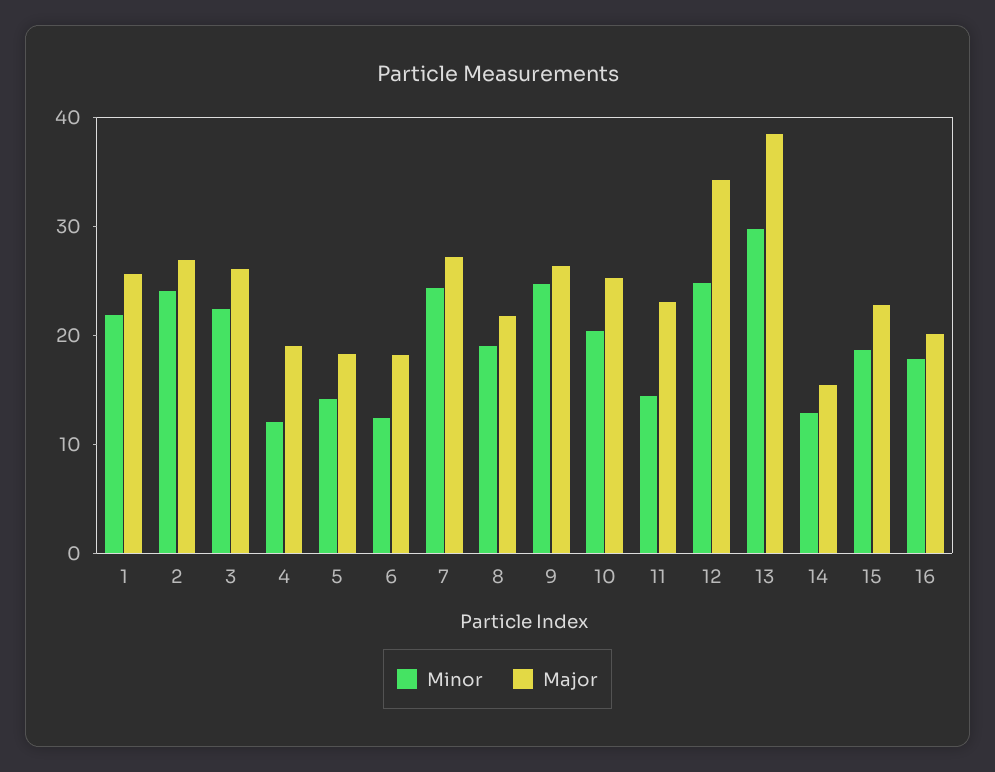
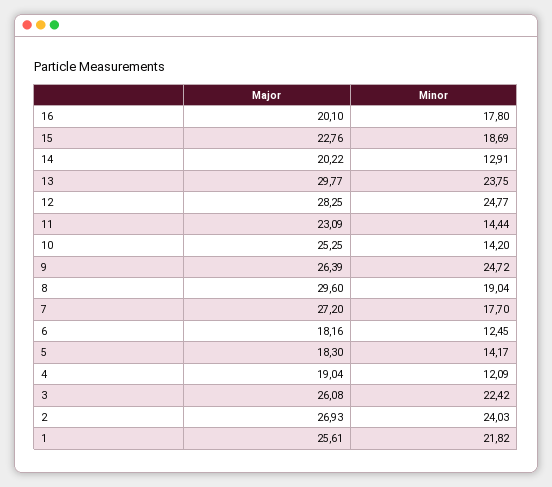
  {
    "Minor": {
      "1": 21.82,
      "2": 24.03,
      "3": 22.42,
      "4": 12.09,
      "5": 14.17,
      "6": 12.45,
-     "7": 24,
+     "7": 17.7,
      "8": 19.04,
      "9": 24.72,
-     "10": 20,
+     "10": 14.2,
      "11": 14.44,
      "12": 24.77,
-     "13": 30,
+     "13": 23.75,
      "14": 12.91,
      "15": 18.69,
      "16": 17.8
    },
    "Major": {
      "1": 25.61,
      "2": 26.93,
      "3": 26.08,
      "4": 19.04,
      "5": 18.3,
      "6": 18.16,
      "7": 27.2,
-     "8": 22,
+     "8": 29.6,
      "9": 26.39,
      "10": 25.25,
      "11": 23.09,
-     "12": 34,
+     "12": 28.25,
-     "13": 38,
+     "13": 29.77,
-     "14": 16,
+     "14": 20.22,
      "15": 22.76,
      "16": 20.1
    }
  }

